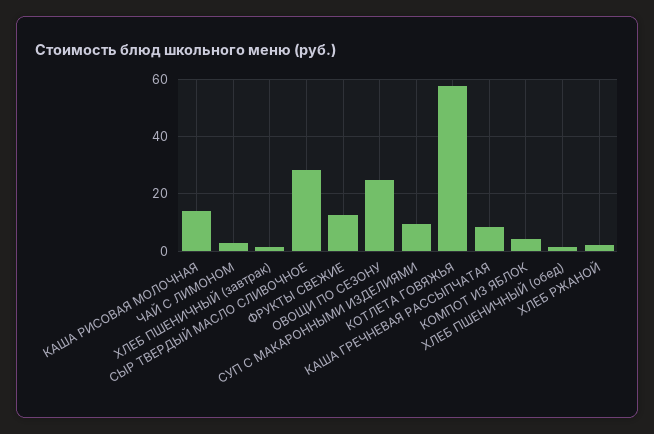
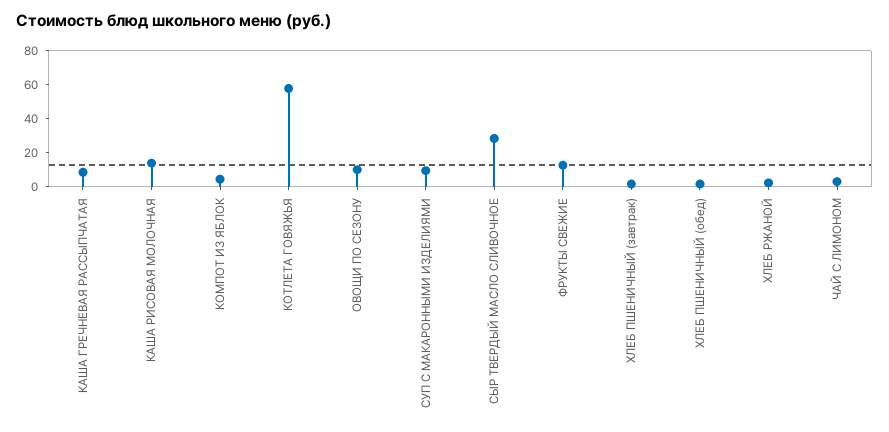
  {
    "КАША РИСОВАЯ МОЛОЧНАЯ": 15,
    "ЧАЙ С ЛИМОНОМ": 2.5,
    "ХЛЕБ ПШЕНИЧНЫЙ (завтрак)": 2.5,
    "СЫР ТВЕРДЫЙ МАСЛО СЛИВОЧНОЕ": 27.5,
    "ФРУКТЫ СВЕЖИЕ": 12.5,
-   "ОВОЩИ ПО СЕЗОНУ": 25,
+   "ОВОЩИ ПО СЕЗОНУ": 10,
    "СУП С МАКАРОННЫМИ ИЗДЕЛИЯМИ": 10,
    "КОТЛЕТА ГОВЯЖЬЯ": 57.5,
    "КАША ГРЕЧНЕВАЯ РАССЫПЧАТАЯ": 7.5,
    "КОМПОТ ИЗ ЯБЛОК": 5,
    "ХЛЕБ ПШЕНИЧНЫЙ (обед)": 2.5,
    "ХЛЕБ РЖАНОЙ": 2.5
  }

